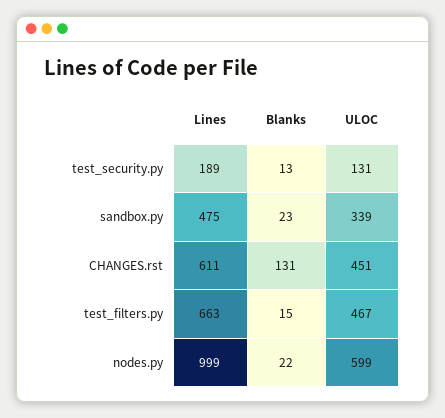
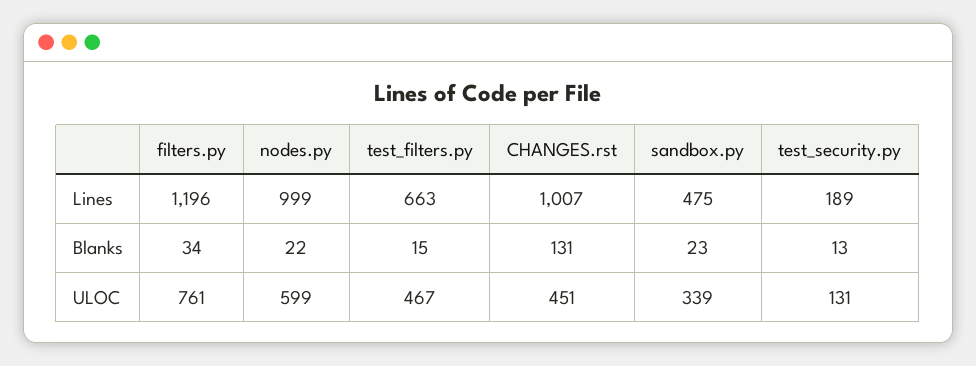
  {
    "Lines": {
      "test_security.py": 189,
      "sandbox.py": 475,
-     "CHANGES.rst": 611,
+     "CHANGES.rst": 1007,
      "test_filters.py": 663,
-     "nodes.py": 999
+     "nodes.py": 999,
+     "filters.py": 1196
    },
    "Blanks": {
      "test_security.py": 13,
      "sandbox.py": 23,
      "CHANGES.rst": 131,
      "test_filters.py": 15,
-     "nodes.py": 22
+     "nodes.py": 22,
+     "filters.py": 34
    },
    "ULOC": {
      "test_security.py": 131,
      "sandbox.py": 339,
      "CHANGES.rst": 451,
      "test_filters.py": 467,
-     "nodes.py": 599
+     "nodes.py": 599,
+     "filters.py": 761
    }
  }

